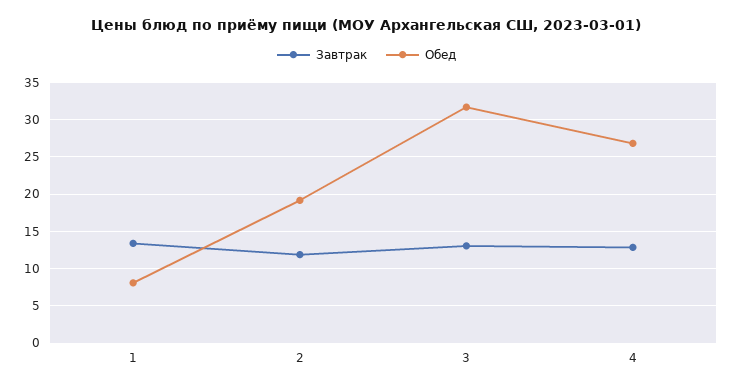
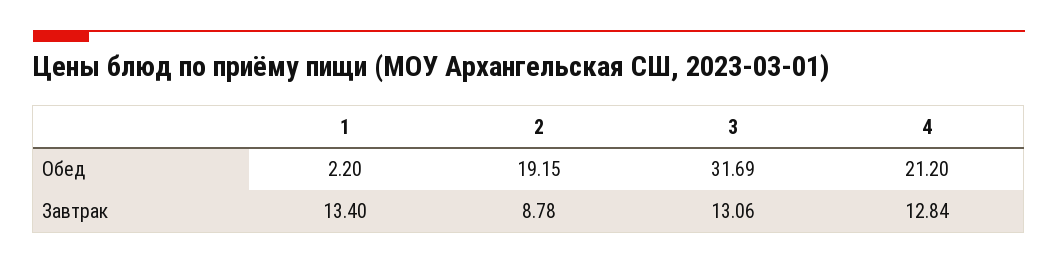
  {
    "Завтрак": {
      "1": 13.4,
-     "2": 12,
+     "2": 8.78,
      "3": 13.06,
      "4": 12.84
    },
    "Обед": {
-     "1": 8,
+     "1": 2.2,
      "2": 19.15,
      "3": 31.69,
-     "4": 27
+     "4": 21.2
    }
  }

